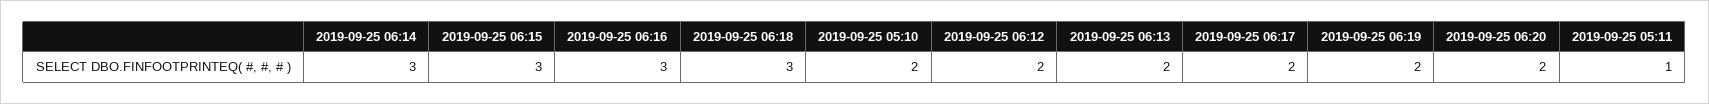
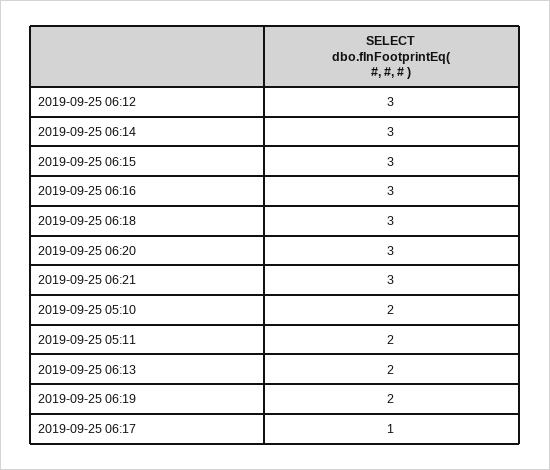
  {
    "2019-09-25 06:14": 3,
    "2019-09-25 06:15": 3,
    "2019-09-25 06:16": 3,
    "2019-09-25 06:18": 3,
    "2019-09-25 05:10": 2,
-   "2019-09-25 06:12": 2,
+   "2019-09-25 06:12": 3,
    "2019-09-25 06:13": 2,
-   "2019-09-25 06:17": 2,
+   "2019-09-25 06:17": 1,
    "2019-09-25 06:19": 2,
-   "2019-09-25 06:20": 2,
+   "2019-09-25 06:20": 3,
-   "2019-09-25 05:11": 1
+   "2019-09-25 05:11": 2,
+   "2019-09-25 06:21": 3
  }

